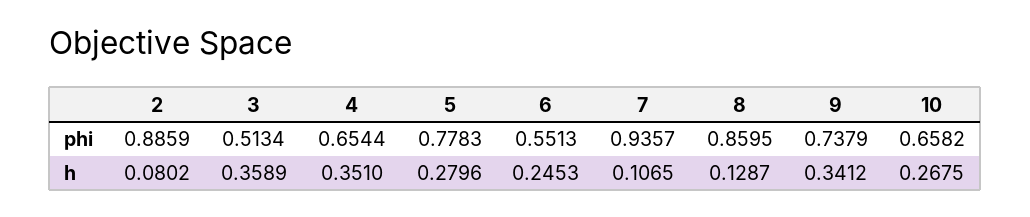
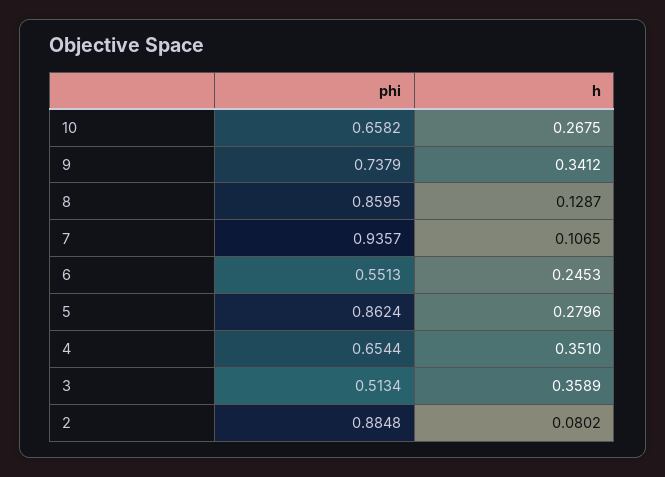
  {
    "2": {
-     "phi": 0.8859,
+     "phi": 0.8848,
      "h": 0.0802
    },
    "3": {
      "phi": 0.5134,
      "h": 0.3589
    },
    "4": {
      "phi": 0.6544,
      "h": 0.351
    },
    "5": {
-     "phi": 0.7783,
+     "phi": 0.8624,
      "h": 0.2796
    },
    "6": {
      "phi": 0.5513,
      "h": 0.2453
    },
    "7": {
      "phi": 0.9357,
      "h": 0.1065
    },
    "8": {
      "phi": 0.8595,
      "h": 0.1287
    },
    "9": {
      "phi": 0.7379,
      "h": 0.3412
    },
    "10": {
      "phi": 0.6582,
      "h": 0.2675
    }
  }

